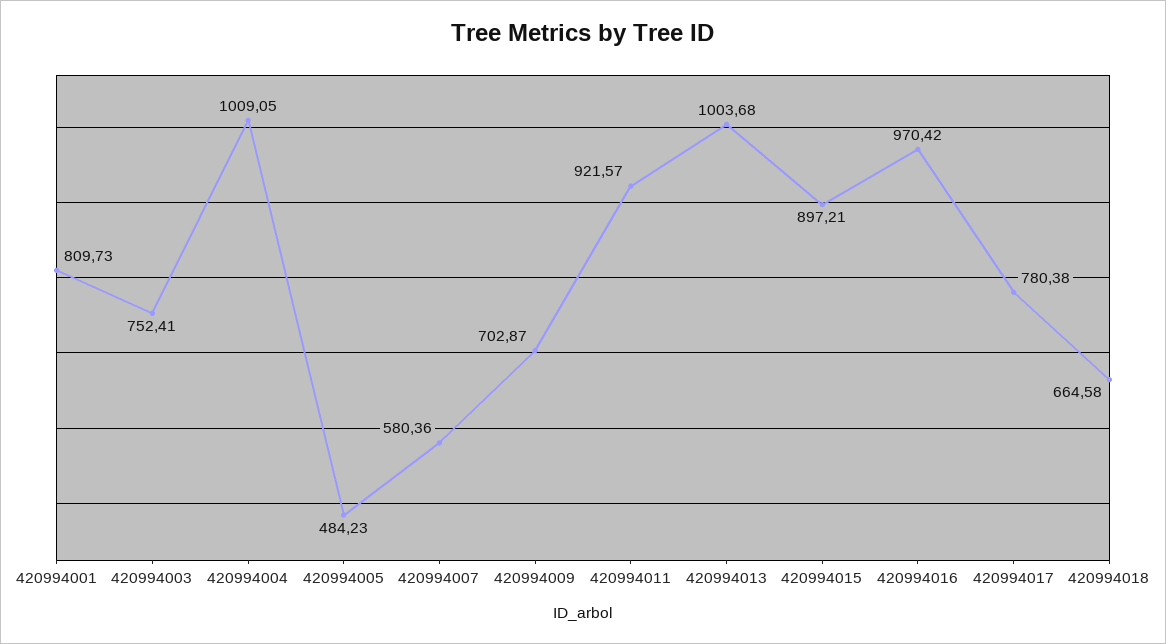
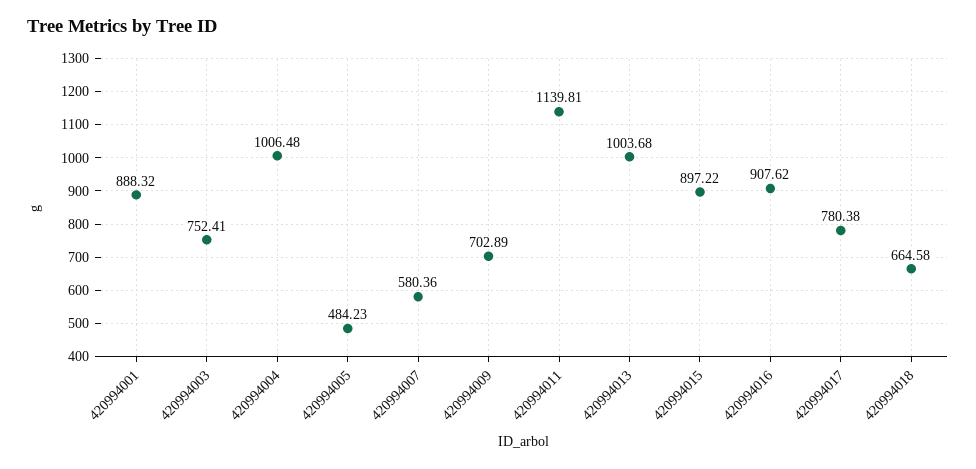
  {
-   "420994001": 809.73,
+   "420994001": 888.32,
    "420994003": 752.41,
-   "420994004": 1009.05,
+   "420994004": 1006.48,
    "420994005": 484.23,
    "420994007": 580.36,
-   "420994009": 702.87,
+   "420994009": 702.89,
-   "420994011": 921.57,
+   "420994011": 1139.81,
    "420994013": 1003.68,
-   "420994015": 897.21,
+   "420994015": 897.22,
-   "420994016": 970.42,
+   "420994016": 907.62,
    "420994017": 780.38,
    "420994018": 664.58
  }

